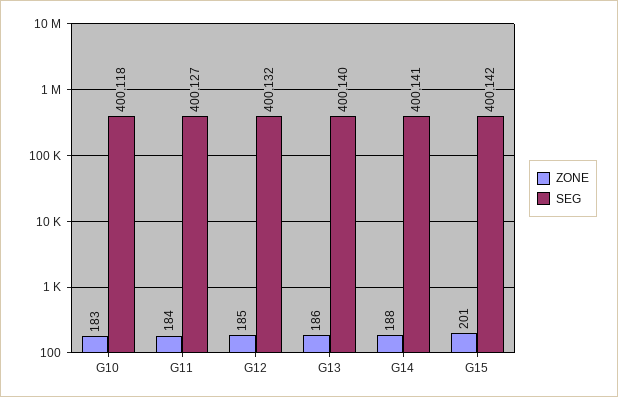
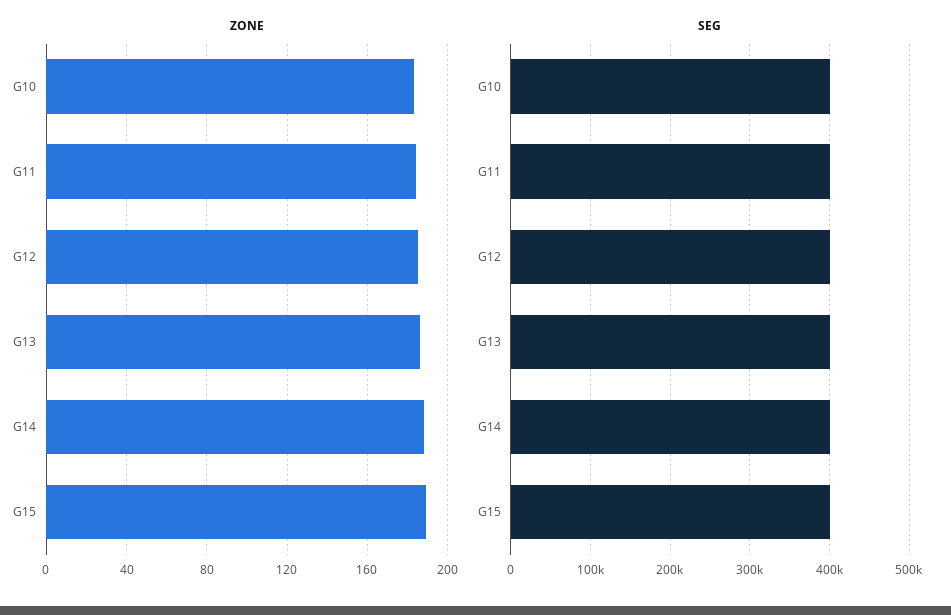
  {
    "ZONE": {
      "G10": 183,
      "G11": 184,
      "G12": 185,
      "G13": 186,
      "G14": 188,
-     "G15": 201
+     "G15": 190
    },
    "SEG": {
      "G10": 400118,
      "G11": 400127,
      "G12": 400132,
      "G13": 400140,
      "G14": 400141,
      "G15": 400142
    }
  }

